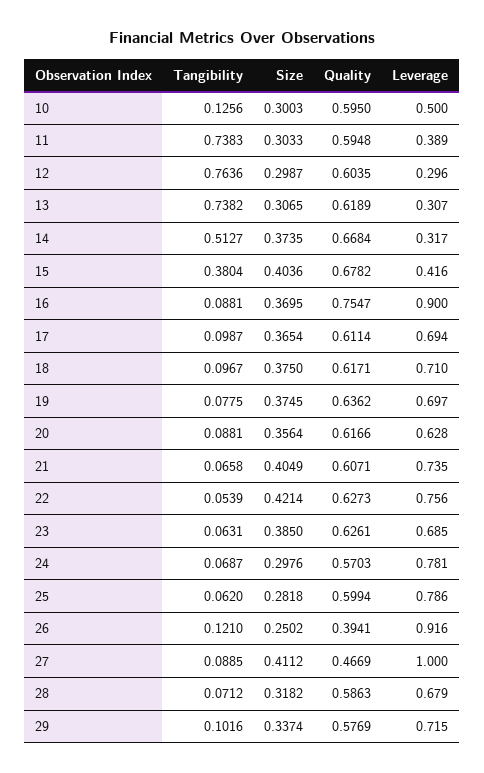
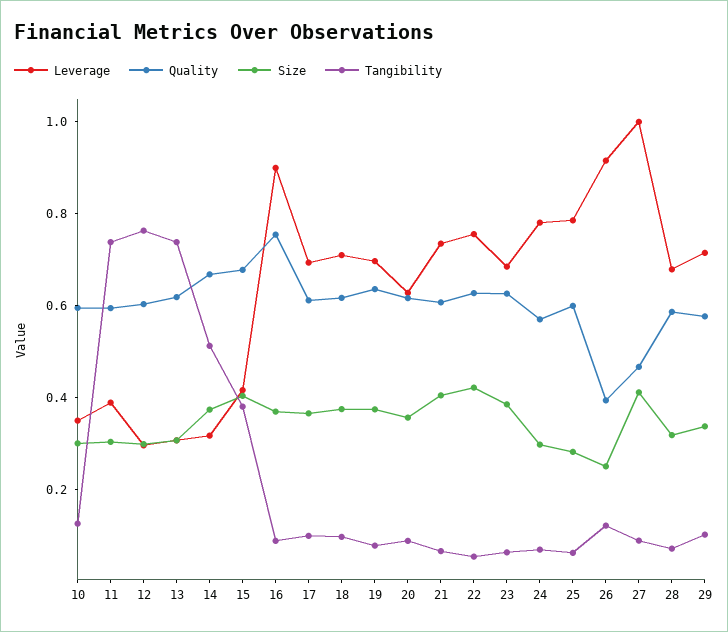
  {
    "Tangibility": {
      "10": 0.1256,
      "11": 0.7383,
      "12": 0.7636,
      "13": 0.7382,
      "14": 0.5127,
      "15": 0.3804,
      "16": 0.0881,
      "17": 0.0987,
      "18": 0.0967,
      "19": 0.0775,
      "20": 0.0881,
      "21": 0.0658,
      "22": 0.0539,
      "23": 0.0631,
      "24": 0.0687,
      "25": 0.062,
      "26": 0.121,
      "27": 0.0885,
      "28": 0.0712,
      "29": 0.1016
    },
    "Size": {
      "10": 0.3003,
      "11": 0.3033,
      "12": 0.2987,
      "13": 0.3065,
      "14": 0.3735,
      "15": 0.4036,
      "16": 0.3695,
      "17": 0.3654,
      "18": 0.375,
      "19": 0.3745,
      "20": 0.3564,
      "21": 0.4049,
      "22": 0.4214,
      "23": 0.385,
      "24": 0.2976,
      "25": 0.2818,
      "26": 0.2502,
      "27": 0.4112,
      "28": 0.3182,
      "29": 0.3374
    },
    "Quality": {
      "10": 0.595,
      "11": 0.5948,
      "12": 0.6035,
      "13": 0.6189,
      "14": 0.6684,
      "15": 0.6782,
      "16": 0.7547,
      "17": 0.6114,
      "18": 0.6171,
      "19": 0.6362,
      "20": 0.6166,
      "21": 0.6071,
      "22": 0.6273,
      "23": 0.6261,
      "24": 0.5703,
      "25": 0.5994,
      "26": 0.3941,
      "27": 0.4669,
      "28": 0.5863,
      "29": 0.5769
    },
    "Leverage": {
-     "10": 0.5,
+     "10": 0.35,
      "11": 0.389,
      "12": 0.296,
      "13": 0.307,
      "14": 0.317,
      "15": 0.416,
      "16": 0.9,
      "17": 0.694,
      "18": 0.71,
      "19": 0.697,
      "20": 0.628,
      "21": 0.735,
      "22": 0.756,
      "23": 0.685,
      "24": 0.781,
      "25": 0.786,
      "26": 0.916,
      "27": 1,
      "28": 0.679,
      "29": 0.715
    }
  }

